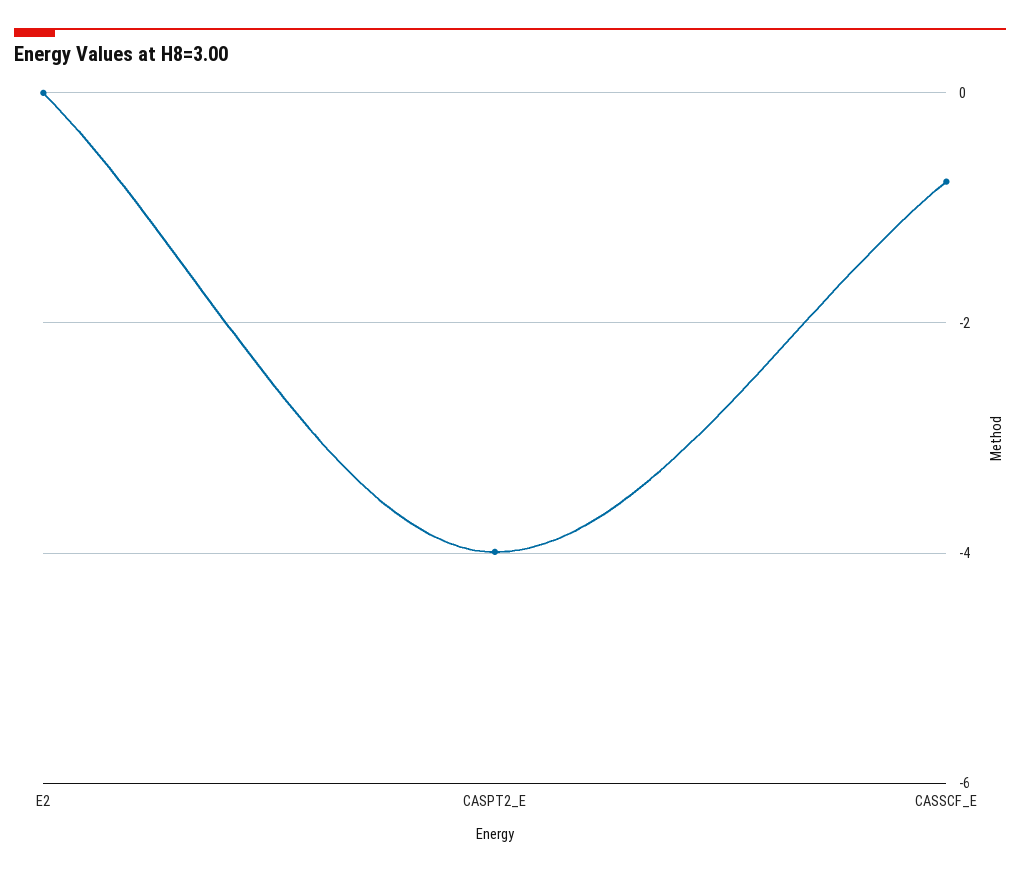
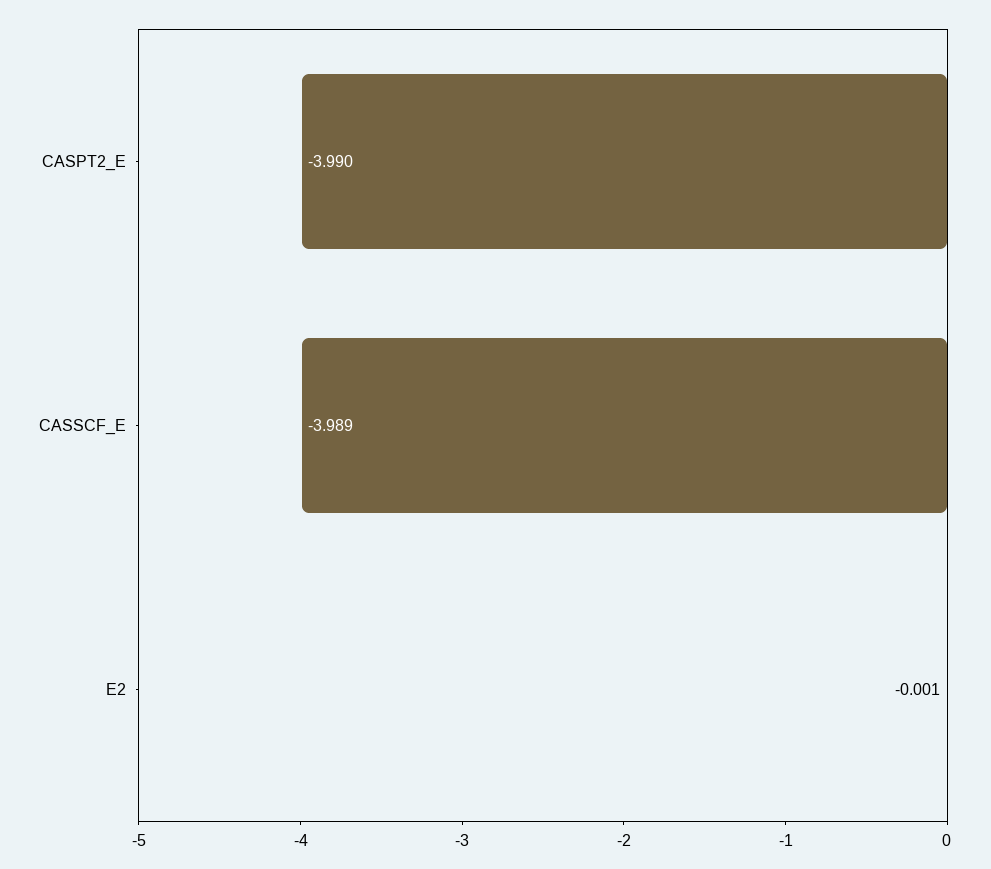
  {
    "E2": -0.001,
    "CASPT2_E": -3.99,
-   "CASSCF_E": -0.8
+   "CASSCF_E": -3.989
  }

